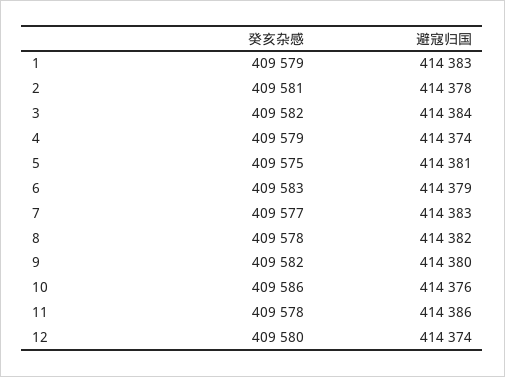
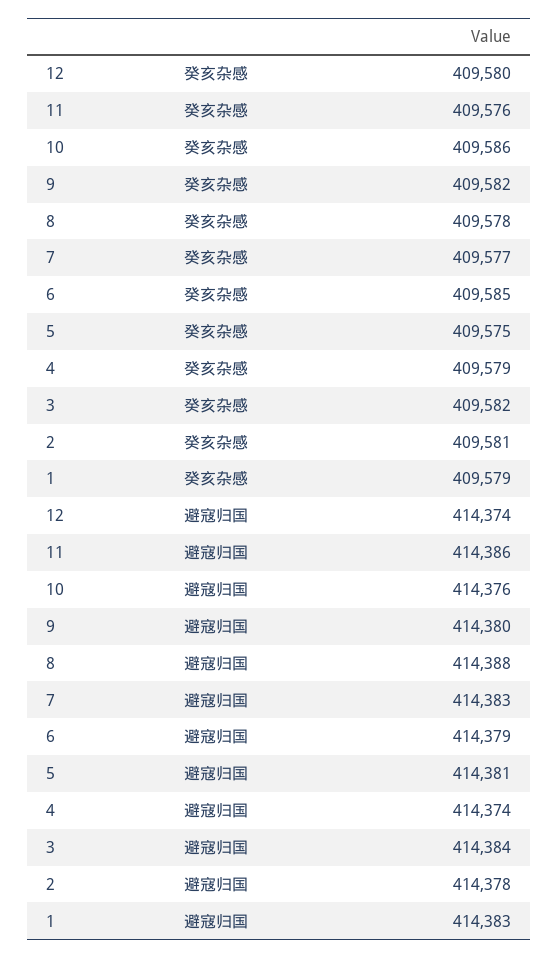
  {
    "癸亥杂感": {
      "1": 409579,
      "2": 409581,
      "3": 409582,
      "4": 409579,
      "5": 409575,
-     "6": 409583,
+     "6": 409585,
      "7": 409577,
      "8": 409578,
      "9": 409582,
      "10": 409586,
-     "11": 409578,
+     "11": 409576,
      "12": 409580
    },
    "避寇归国": {
      "1": 414383,
      "2": 414378,
      "3": 414384,
      "4": 414374,
      "5": 414381,
      "6": 414379,
      "7": 414383,
-     "8": 414382,
+     "8": 414388,
      "9": 414380,
      "10": 414376,
      "11": 414386,
      "12": 414374
    }
  }

